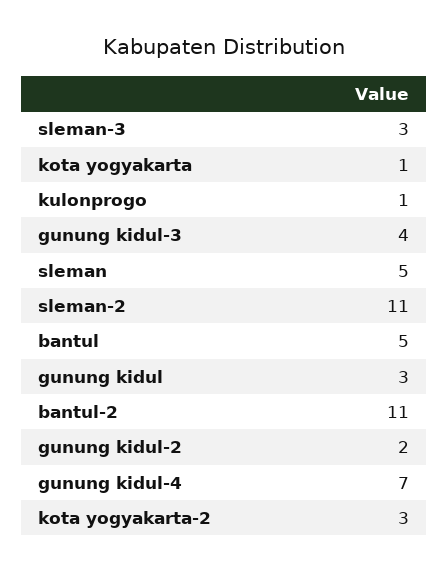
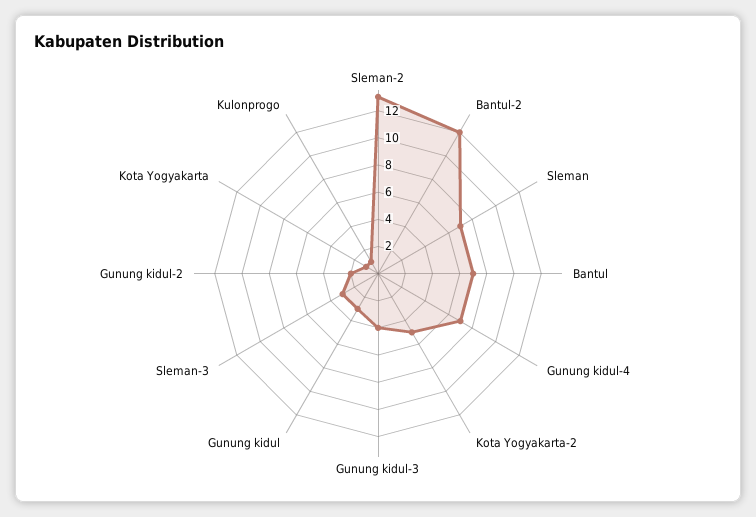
  {
    "sleman-3": 3,
    "kota yogyakarta": 1,
    "kulonprogo": 1,
    "gunung kidul-3": 4,
-   "sleman": 5,
+   "sleman": 7,
-   "sleman-2": 11,
+   "sleman-2": 13,
-   "bantul": 5,
+   "bantul": 7,
    "gunung kidul": 3,
-   "bantul-2": 11,
+   "bantul-2": 12,
    "gunung kidul-2": 2,
    "gunung kidul-4": 7,
-   "kota yogyakarta-2": 3
+   "kota yogyakarta-2": 5
  }

